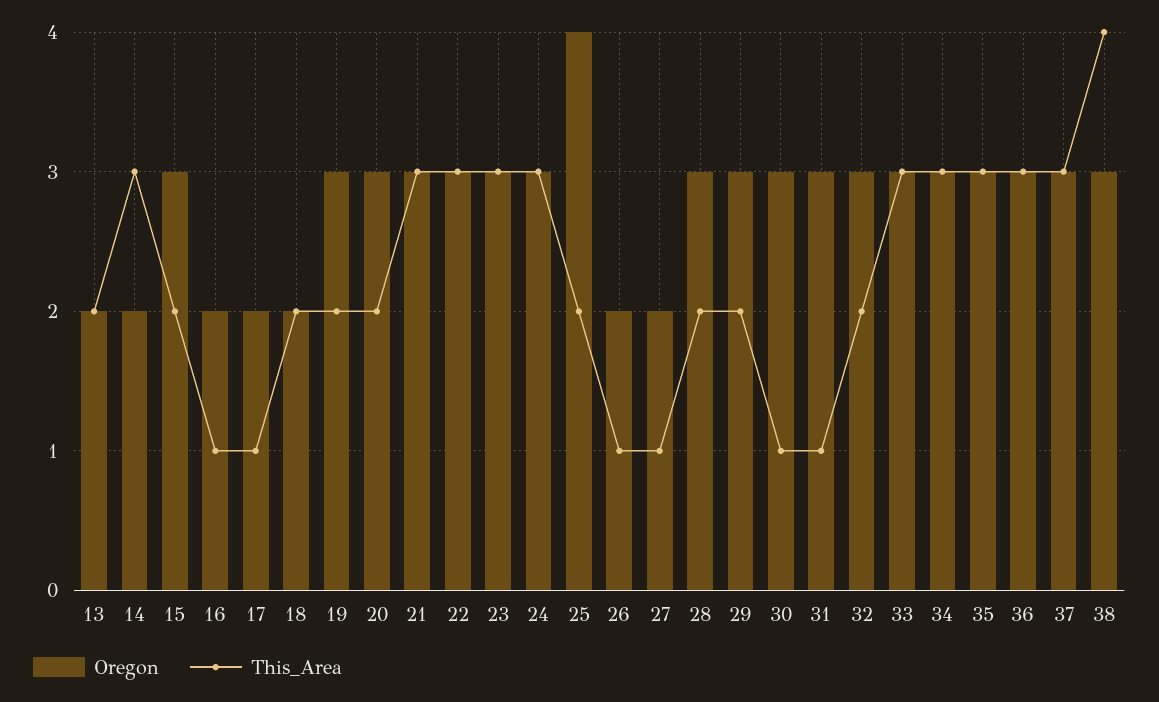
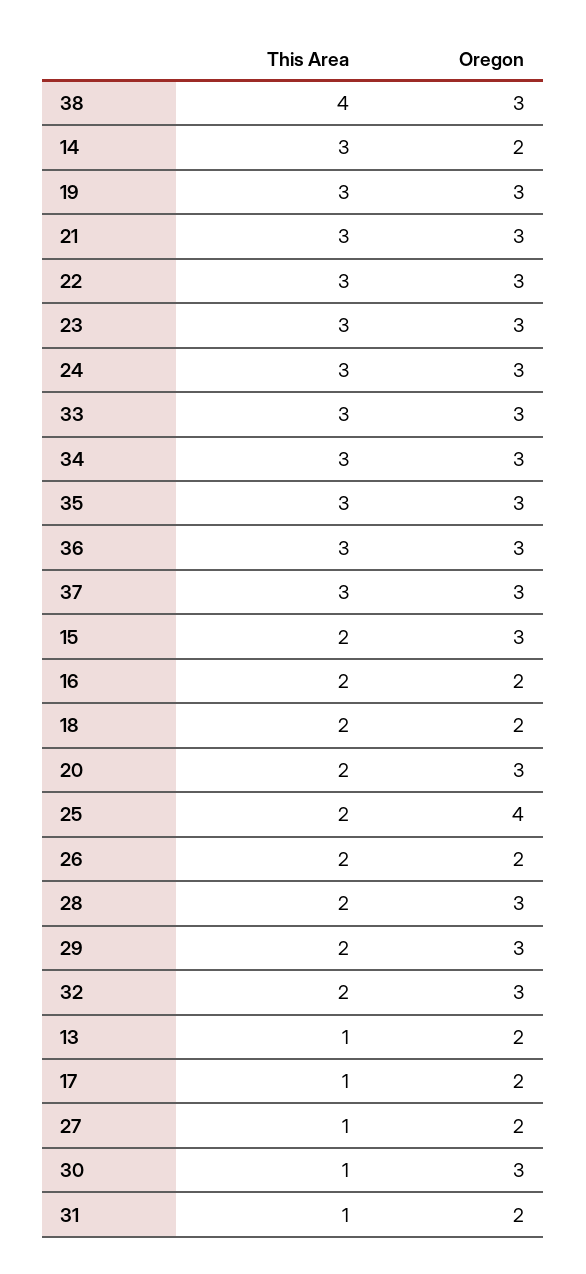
  {
    "Oregon": {
      "13": 2,
      "14": 2,
      "15": 3,
      "16": 2,
      "17": 2,
      "18": 2,
      "19": 3,
      "20": 3,
      "21": 3,
      "22": 3,
      "23": 3,
      "24": 3,
      "25": 4,
      "26": 2,
      "27": 2,
      "28": 3,
      "29": 3,
      "30": 3,
-     "31": 3,
+     "31": 2,
      "32": 3,
      "33": 3,
      "34": 3,
      "35": 3,
      "36": 3,
      "37": 3,
      "38": 3
    },
    "This_Area": {
-     "13": 2,
+     "13": 1,
      "14": 3,
      "15": 2,
-     "16": 1,
+     "16": 2,
      "17": 1,
      "18": 2,
-     "19": 2,
+     "19": 3,
      "20": 2,
      "21": 3,
      "22": 3,
      "23": 3,
      "24": 3,
      "25": 2,
-     "26": 1,
+     "26": 2,
      "27": 1,
      "28": 2,
      "29": 2,
      "30": 1,
      "31": 1,
      "32": 2,
      "33": 3,
      "34": 3,
      "35": 3,
      "36": 3,
      "37": 3,
      "38": 4
    }
  }

